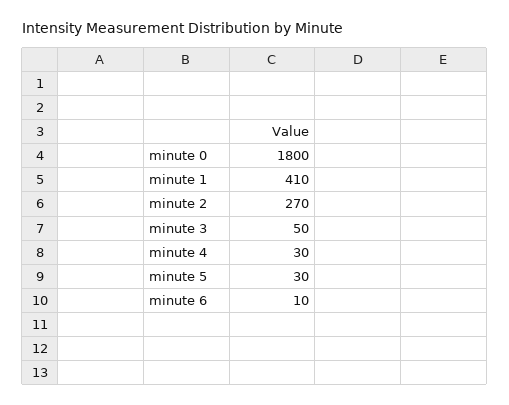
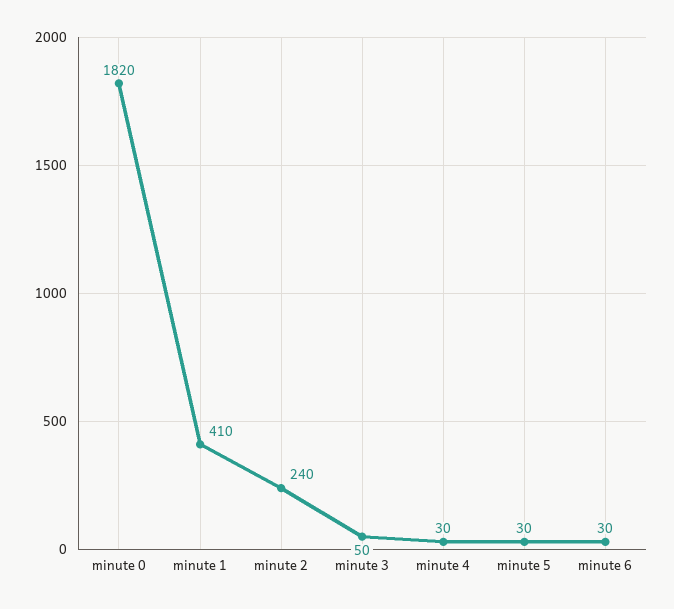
  {
-   "minute 0": 1800,
+   "minute 0": 1820,
    "minute 1": 410,
-   "minute 2": 270,
+   "minute 2": 240,
    "minute 3": 50,
    "minute 4": 30,
    "minute 5": 30,
-   "minute 6": 10
+   "minute 6": 30
  }

